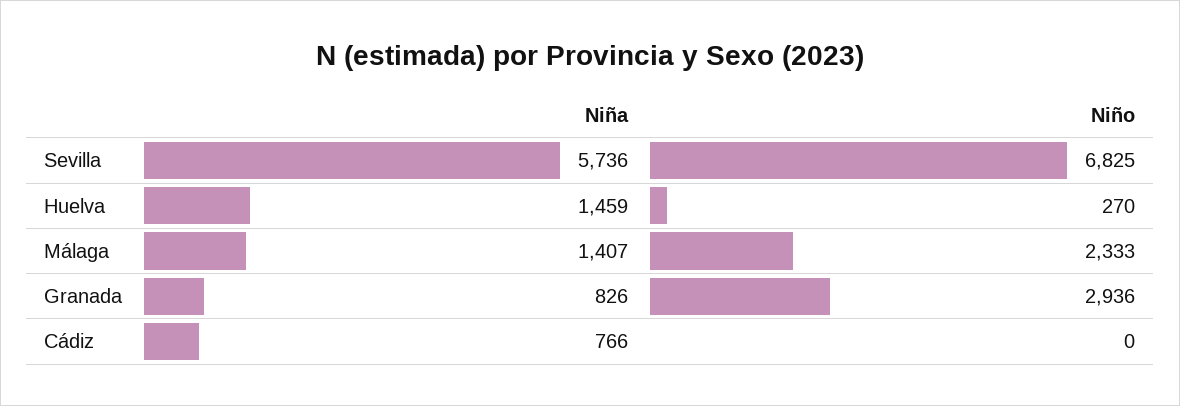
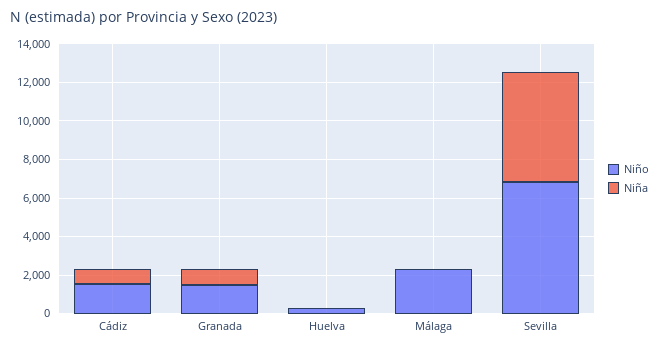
  {
    "Niña": {
      "Sevilla": 5736,
-     "Huelva": 1459,
+     "Huelva": 0,
-     "Málaga": 1407,
+     "Málaga": 0,
      "Granada": 826,
      "Cádiz": 766
    },
    "Niño": {
      "Sevilla": 6825,
      "Huelva": 270,
      "Málaga": 2333,
-     "Granada": 2936,
+     "Granada": 1500,
-     "Cádiz": 0
+     "Cádiz": 1500
    }
  }

